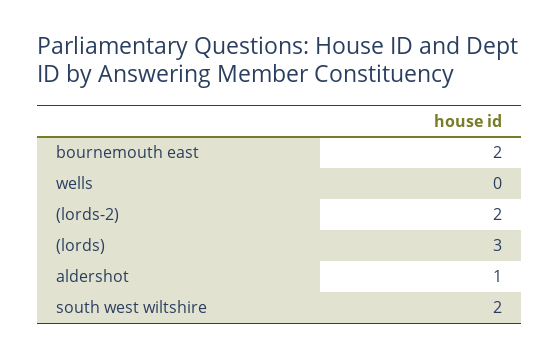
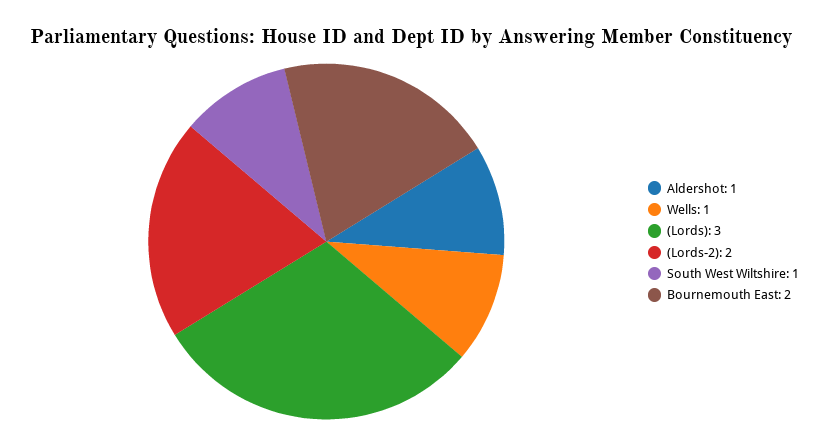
  {
    "bournemouth east": 2,
-   "wells": 0,
+   "wells": 1,
    "(lords-2)": 2,
    "(lords)": 3,
    "aldershot": 1,
-   "south west wiltshire": 2
+   "south west wiltshire": 1
  }

